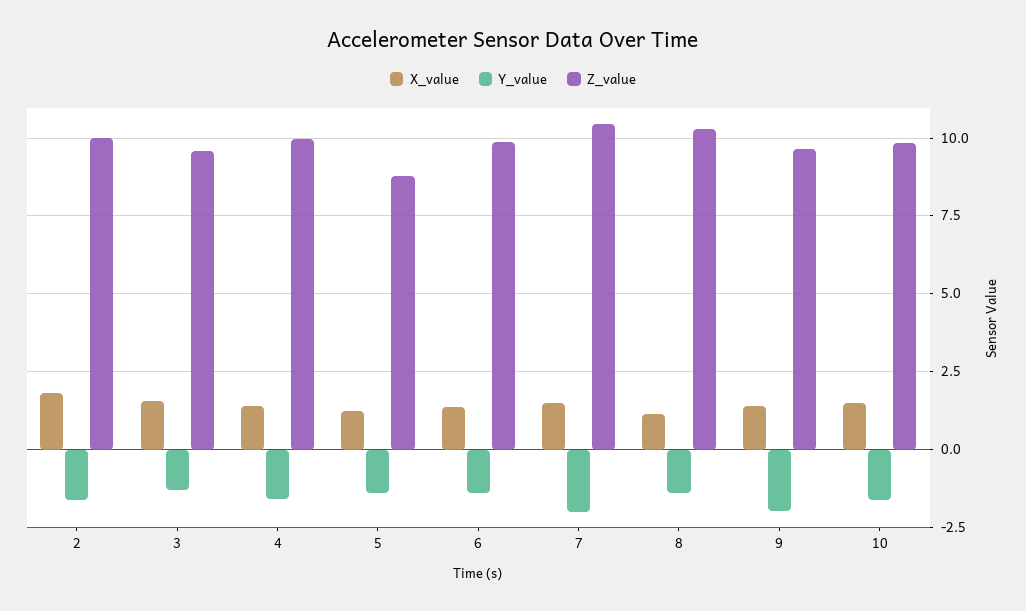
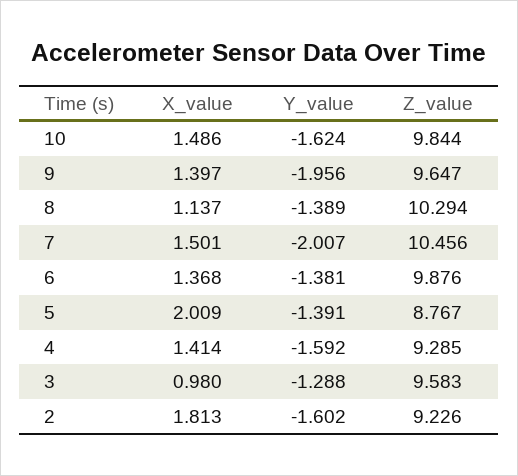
  {
    "X_value": {
      "2": 1.813,
-     "3": 1.5,
+     "3": 0.98,
      "4": 1.414,
-     "5": 1.25,
+     "5": 2.009,
      "6": 1.368,
      "7": 1.501,
      "8": 1.137,
      "9": 1.397,
      "10": 1.486
    },
    "Y_value": {
      "2": -1.602,
      "3": -1.288,
      "4": -1.592,
      "5": -1.391,
      "6": -1.381,
      "7": -2.007,
      "8": -1.389,
      "9": -1.956,
      "10": -1.624
    },
    "Z_value": {
-     "2": 10,
+     "2": 9.226,
      "3": 9.583,
-     "4": 10,
+     "4": 9.285,
      "5": 8.767,
      "6": 9.876,
      "7": 10.456,
      "8": 10.294,
      "9": 9.647,
      "10": 9.844
    }
  }

